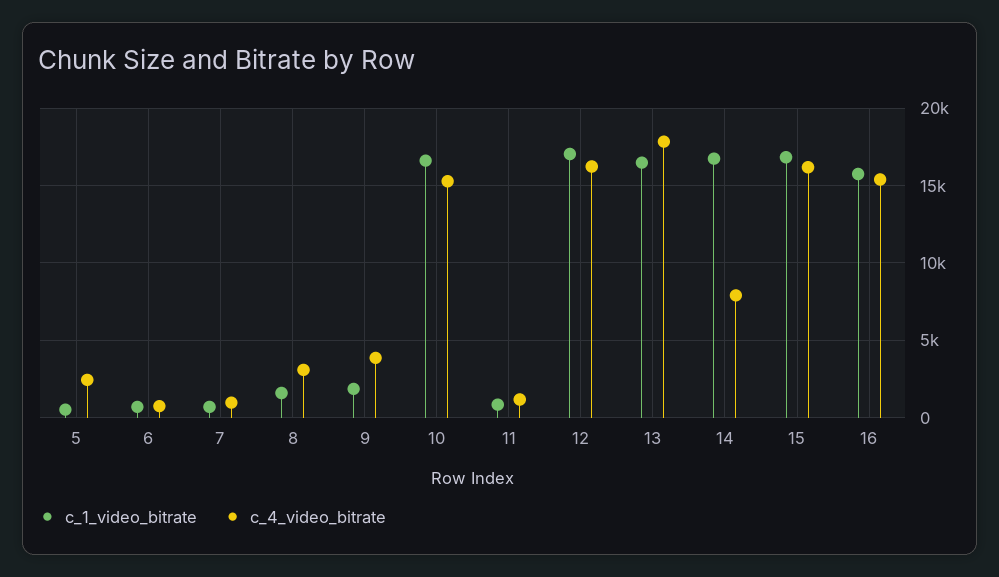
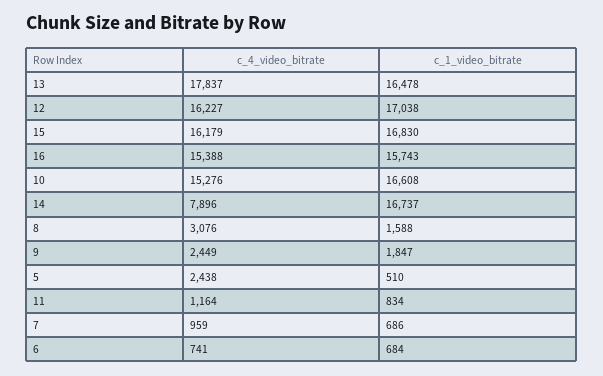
  {
    "c_1_video_bitrate": {
      "5": 510,
      "6": 684,
      "7": 686,
      "8": 1588,
      "9": 1847,
      "10": 16608,
      "11": 834,
      "12": 17038,
      "13": 16478,
      "14": 16737,
      "15": 16830,
      "16": 15743
    },
    "c_4_video_bitrate": {
      "5": 2438,
      "6": 741,
      "7": 959,
      "8": 3076,
-     "9": 4000,
+     "9": 2449,
      "10": 15276,
      "11": 1164,
      "12": 16227,
      "13": 17837,
      "14": 7896,
      "15": 16179,
      "16": 15388
    }
  }

